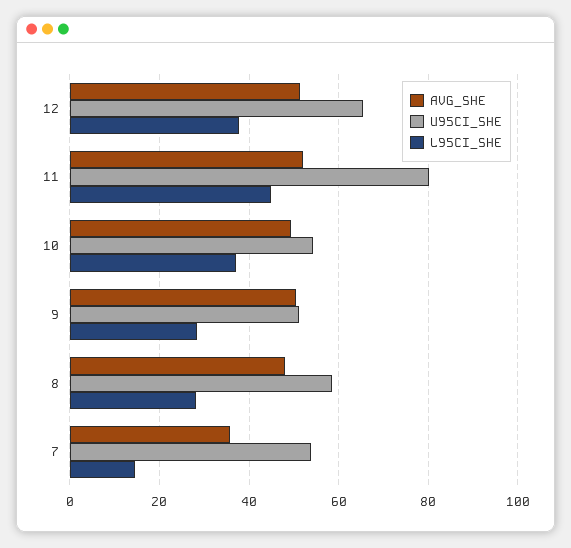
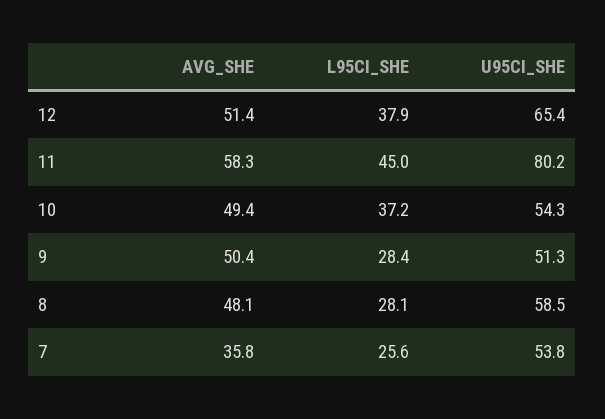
  {
    "AVG_SHE": {
      "12": 51.4,
-     "11": 52,
+     "11": 58.3,
      "10": 49.4,
      "9": 50.4,
      "8": 48.1,
      "7": 35.8
    },
    "U95CI_SHE": {
      "12": 65.4,
      "11": 80.2,
      "10": 54.3,
      "9": 51.3,
      "8": 58.5,
      "7": 53.8
    },
    "L95CI_SHE": {
      "12": 37.9,
      "11": 45,
      "10": 37.2,
      "9": 28.4,
      "8": 28.1,
-     "7": 14
+     "7": 25.6
    }
  }

